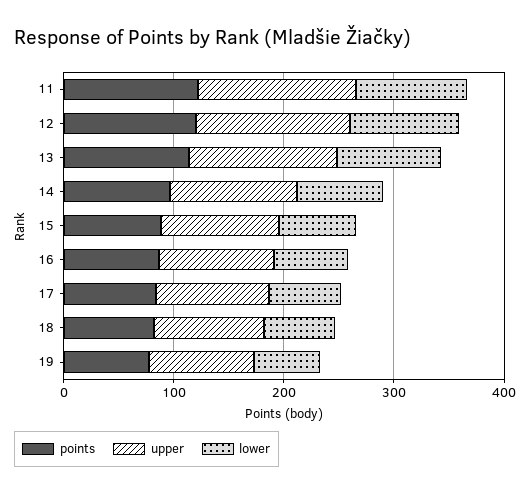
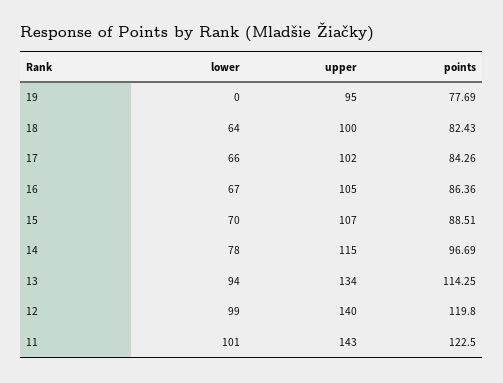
  {
    "points": {
      "11": 122.5,
      "12": 119.8,
      "13": 114.25,
      "14": 96.69,
      "15": 88.51,
      "16": 86.36,
      "17": 84.26,
      "18": 82.43,
      "19": 77.69
    },
    "upper": {
      "11": 143,
      "12": 140,
      "13": 134,
      "14": 115,
      "15": 107,
      "16": 105,
      "17": 102,
      "18": 100,
      "19": 95
    },
    "lower": {
      "11": 101,
      "12": 99,
      "13": 94,
      "14": 78,
      "15": 70,
      "16": 67,
      "17": 66,
      "18": 64,
-     "19": 60
+     "19": 0
    }
  }

